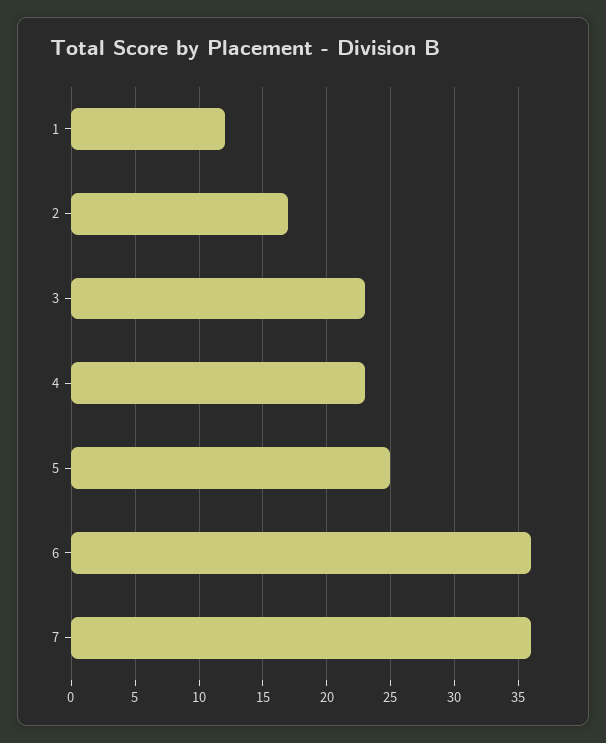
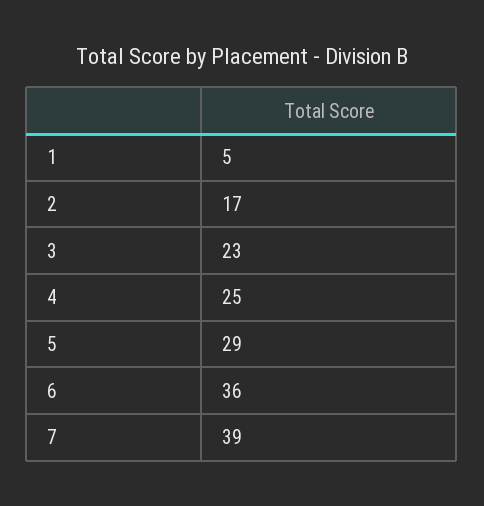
  {
-   "1": 12,
+   "1": 5,
    "2": 17,
    "3": 23,
-   "4": 23,
+   "4": 25,
-   "5": 25,
+   "5": 29,
    "6": 36,
-   "7": 36
+   "7": 39
  }

